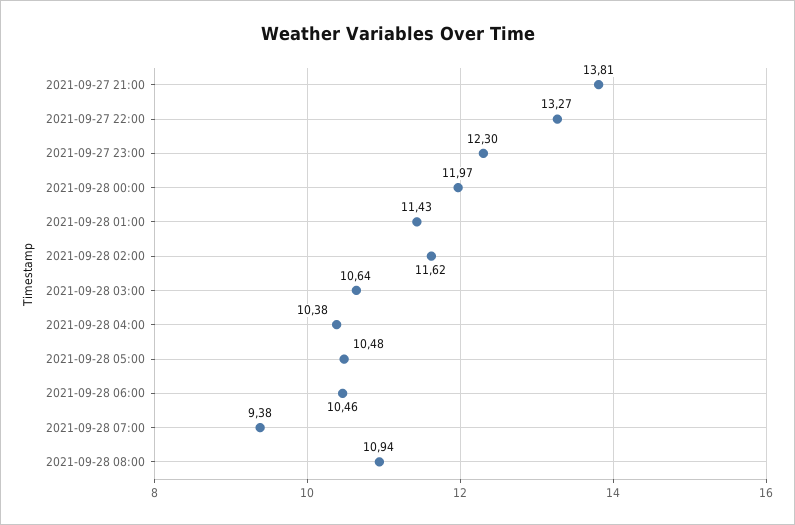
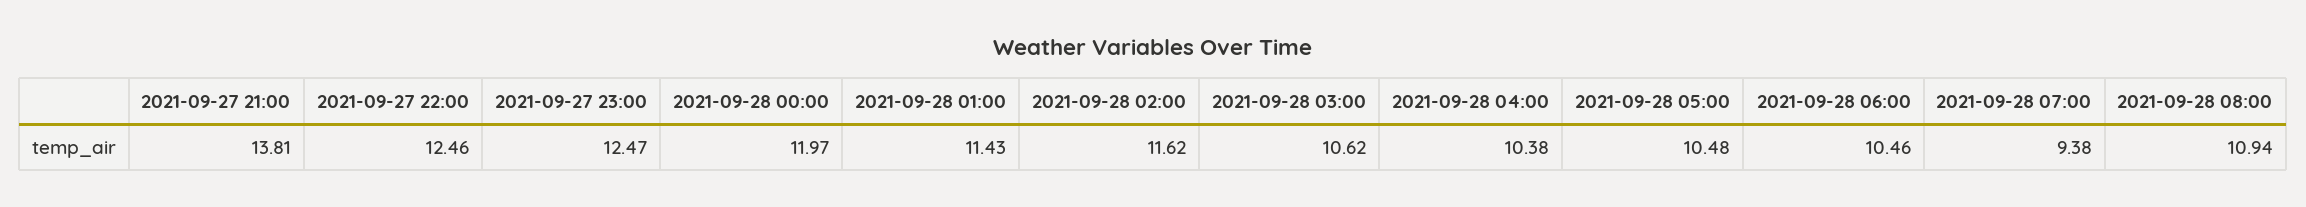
  {
    "2021-09-27 21:00": 13.81,
-   "2021-09-27 22:00": 13.27,
+   "2021-09-27 22:00": 12.46,
-   "2021-09-27 23:00": 12.3,
+   "2021-09-27 23:00": 12.47,
    "2021-09-28 00:00": 11.97,
    "2021-09-28 01:00": 11.43,
    "2021-09-28 02:00": 11.62,
-   "2021-09-28 03:00": 10.64,
+   "2021-09-28 03:00": 10.62,
    "2021-09-28 04:00": 10.38,
    "2021-09-28 05:00": 10.48,
    "2021-09-28 06:00": 10.46,
    "2021-09-28 07:00": 9.38,
    "2021-09-28 08:00": 10.94
  }

